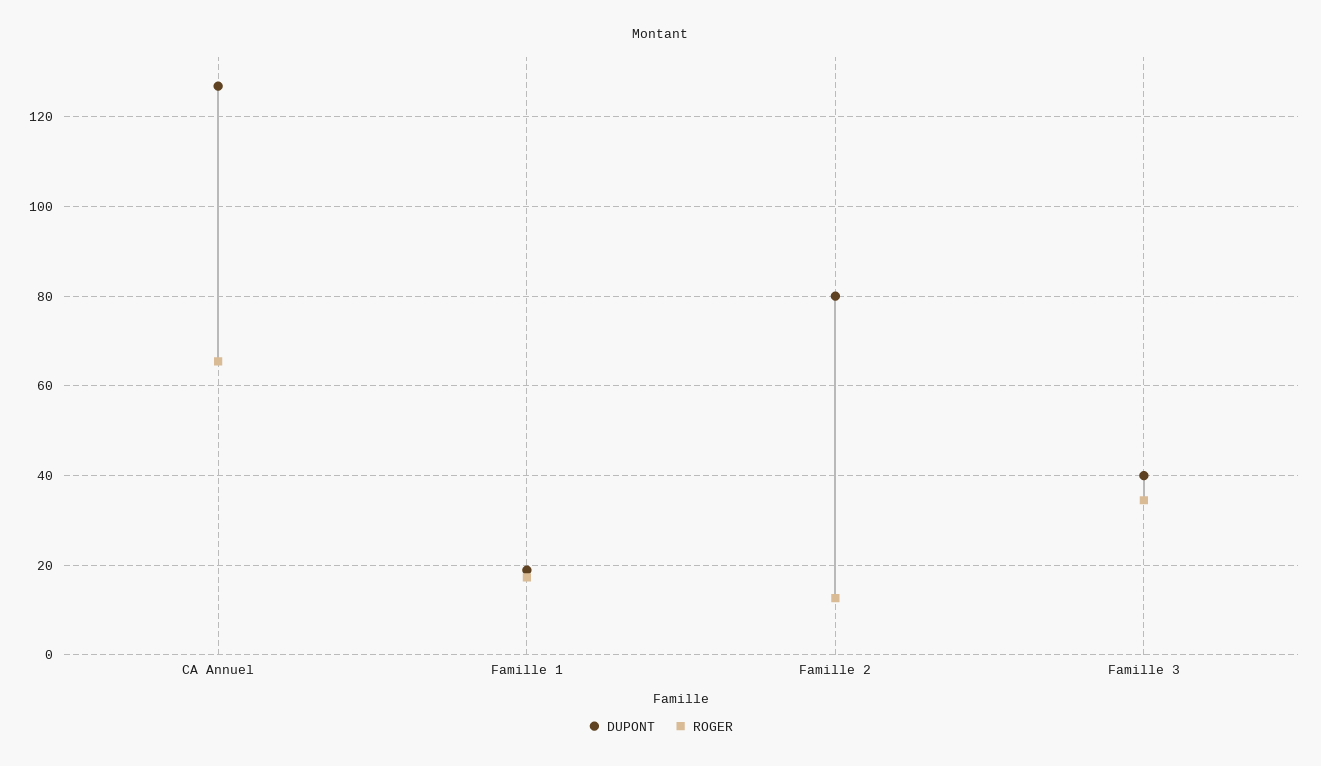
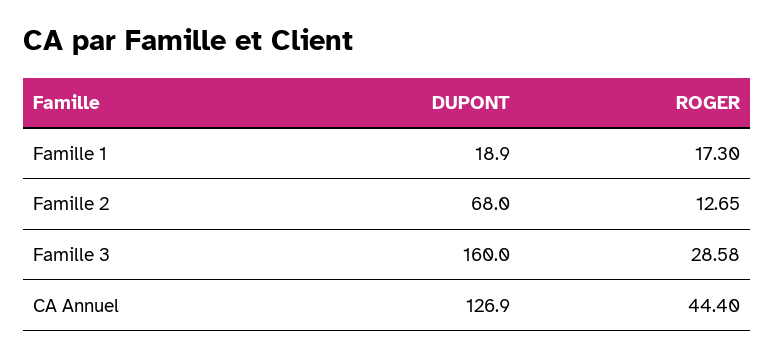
  {
    "DUPONT": {
      "CA Annuel": 126.9,
      "Famille 1": 18.9,
-     "Famille 2": 80,
+     "Famille 2": 68,
-     "Famille 3": 40
+     "Famille 3": 160
    },
    "ROGER": {
-     "CA Annuel": 66,
+     "CA Annuel": 44.4,
      "Famille 1": 17.3,
      "Famille 2": 12.65,
-     "Famille 3": 34
+     "Famille 3": 28.58
    }
  }

